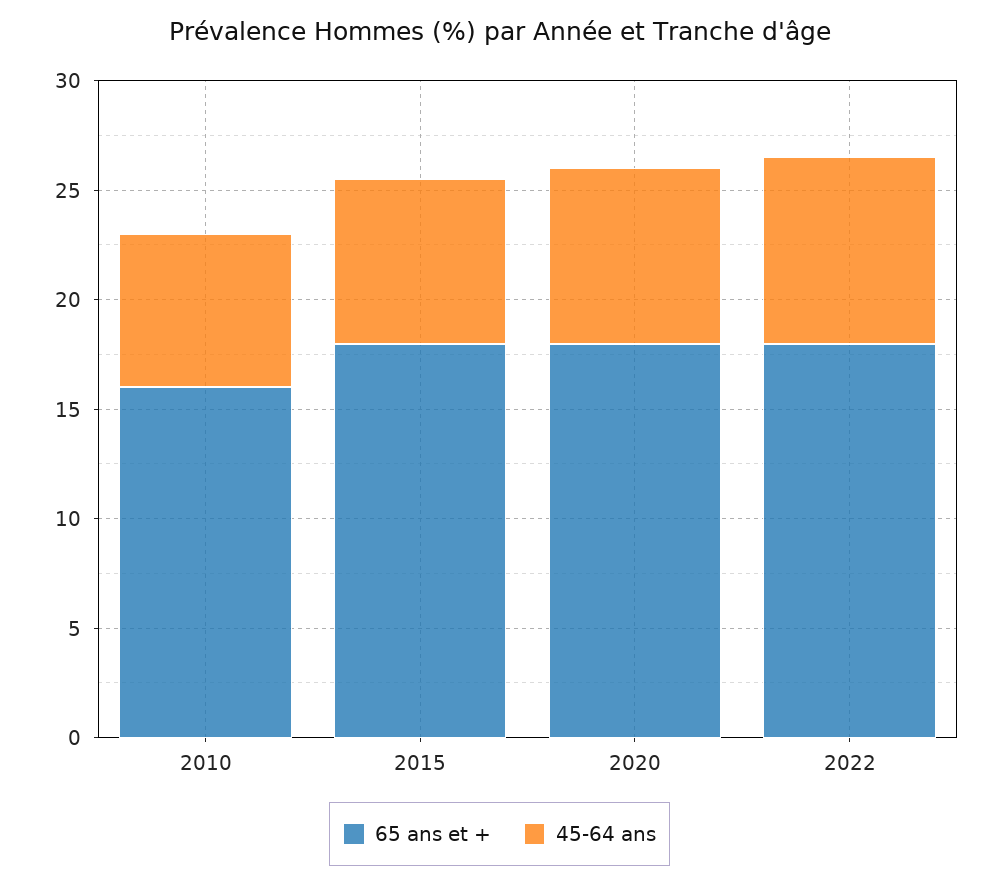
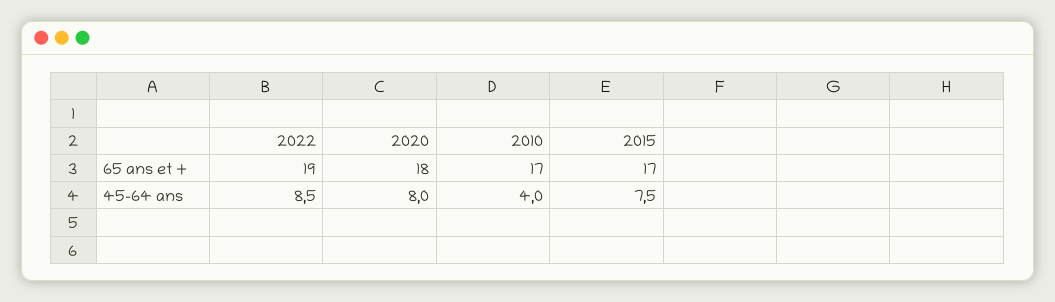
  {
    "65 ans et +": {
-     "2010": 16,
+     "2010": 17,
-     "2015": 18,
+     "2015": 17,
      "2020": 18,
-     "2022": 18
+     "2022": 19
    },
    "45-64 ans": {
-     "2010": 7,
+     "2010": 4,
      "2015": 7.5,
      "2020": 8,
      "2022": 8.5
    }
  }

